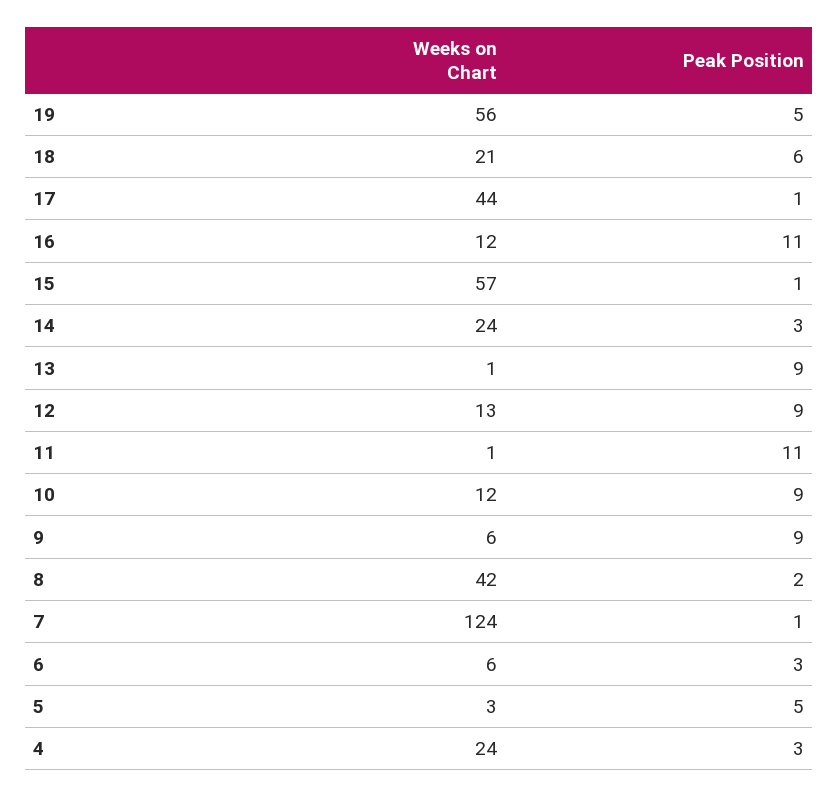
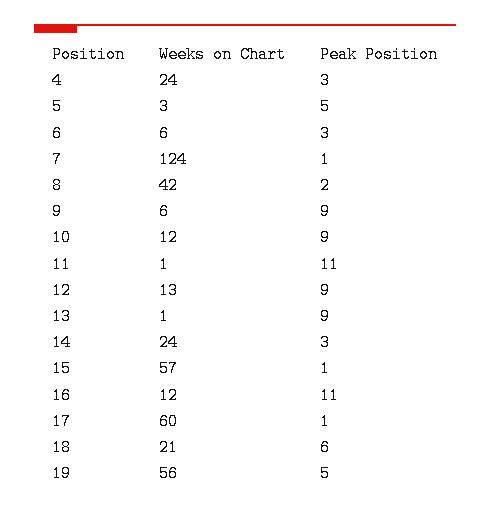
  {
    "Weeks on Chart": {
      "19": 56,
      "18": 21,
-     "17": 44,
+     "17": 60,
      "16": 12,
      "15": 57,
      "14": 24,
      "13": 1,
      "12": 13,
      "11": 1,
      "10": 12,
      "9": 6,
      "8": 42,
      "7": 124,
      "6": 6,
      "5": 3,
      "4": 24
    },
    "Peak Position": {
      "19": 5,
      "18": 6,
      "17": 1,
      "16": 11,
      "15": 1,
      "14": 3,
      "13": 9,
      "12": 9,
      "11": 11,
      "10": 9,
      "9": 9,
      "8": 2,
      "7": 1,
      "6": 3,
      "5": 5,
      "4": 3
    }
  }

